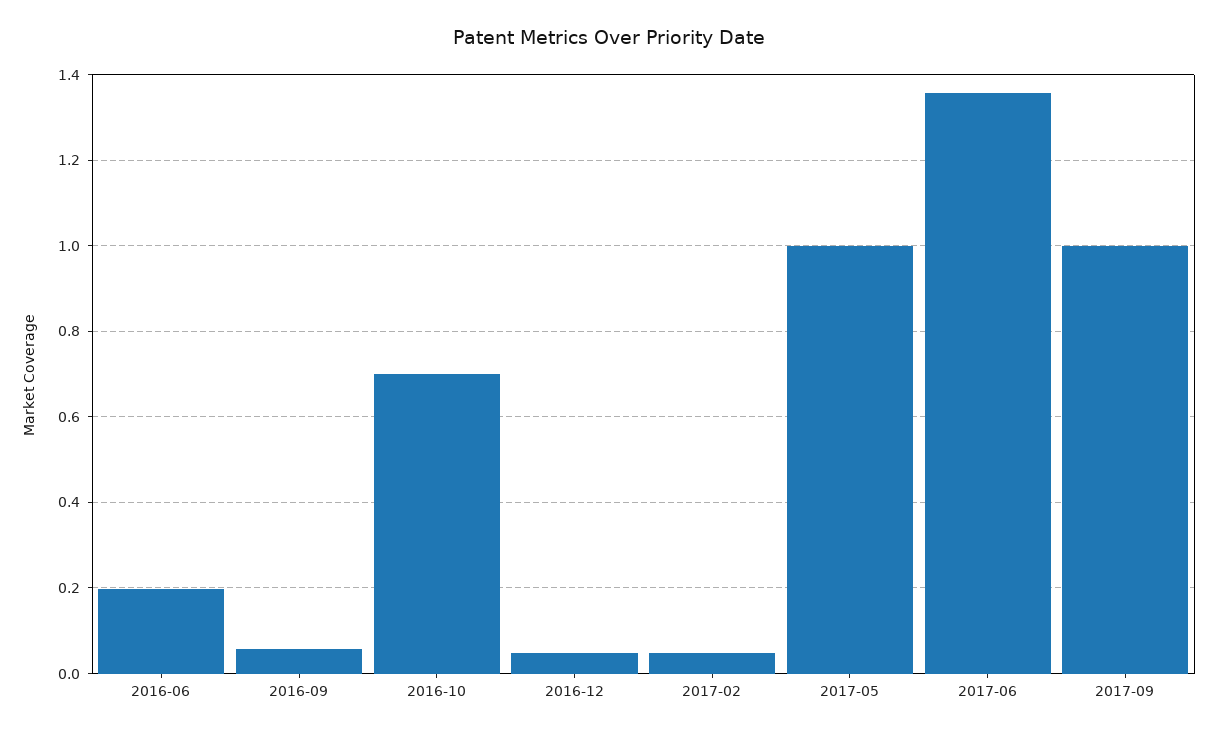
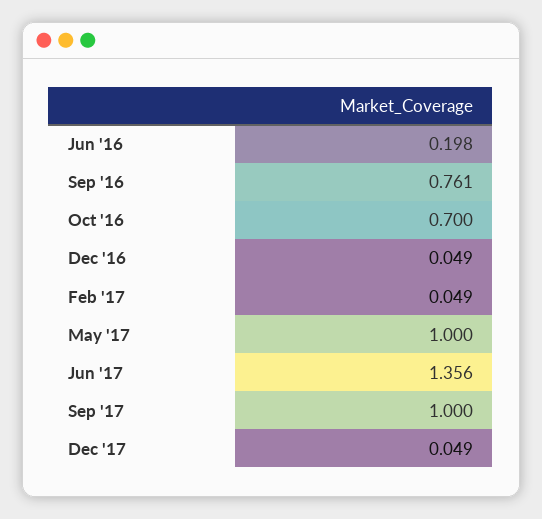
  {
    "2016-06": 0.198,
-   "2016-09": 0.06,
+   "2016-09": 0.761,
    "2016-10": 0.7,
    "2016-12": 0.049,
    "2017-02": 0.049,
    "2017-05": 1,
    "2017-06": 1.356,
-   "2017-09": 1
+   "2017-09": 1,
+   "Dec '17": 0.049
  }

